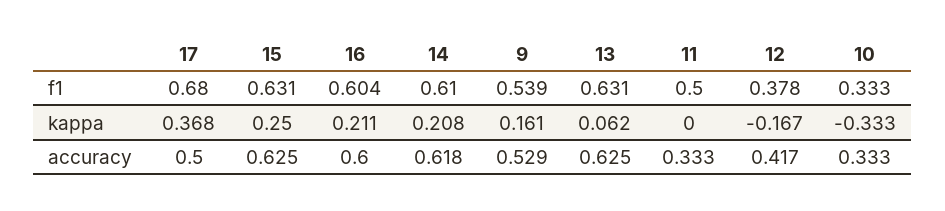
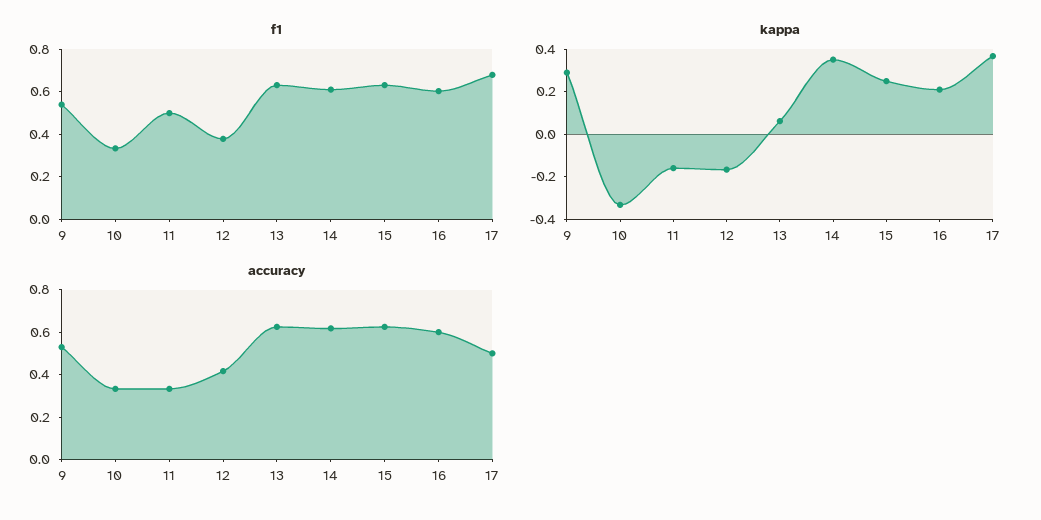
  {
    "f1": {
      "17": 0.68,
      "15": 0.631,
      "16": 0.604,
      "14": 0.61,
      "9": 0.539,
      "13": 0.631,
      "11": 0.5,
      "12": 0.378,
      "10": 0.333
    },
    "kappa": {
      "17": 0.368,
      "15": 0.25,
      "16": 0.211,
-     "14": 0.208,
+     "14": 0.35,
-     "9": 0.161,
+     "9": 0.3,
      "13": 0.062,
-     "11": 0,
+     "11": -0.15,
      "12": -0.167,
      "10": -0.333
    },
    "accuracy": {
      "17": 0.5,
      "15": 0.625,
      "16": 0.6,
      "14": 0.618,
      "9": 0.529,
      "13": 0.625,
      "11": 0.333,
      "12": 0.417,
      "10": 0.333
    }
  }

